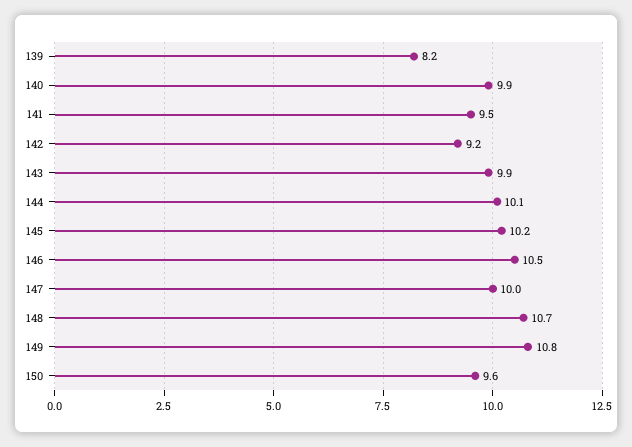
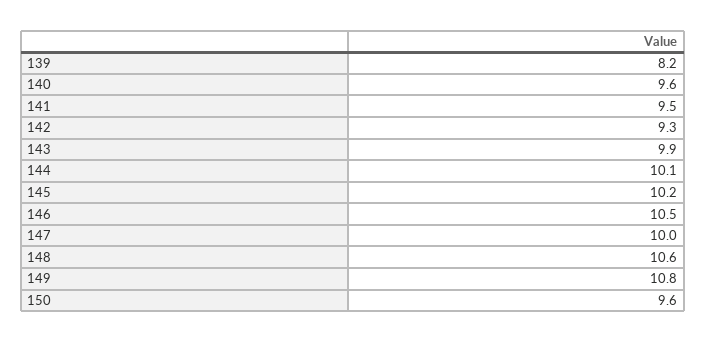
  {
    "139": 8.2,
-   "140": 9.9,
+   "140": 9.6,
    "141": 9.5,
-   "142": 9.2,
+   "142": 9.3,
    "143": 9.9,
    "144": 10.1,
    "145": 10.2,
    "146": 10.5,
    "147": 10,
-   "148": 10.7,
+   "148": 10.6,
    "149": 10.8,
    "150": 9.6
  }

